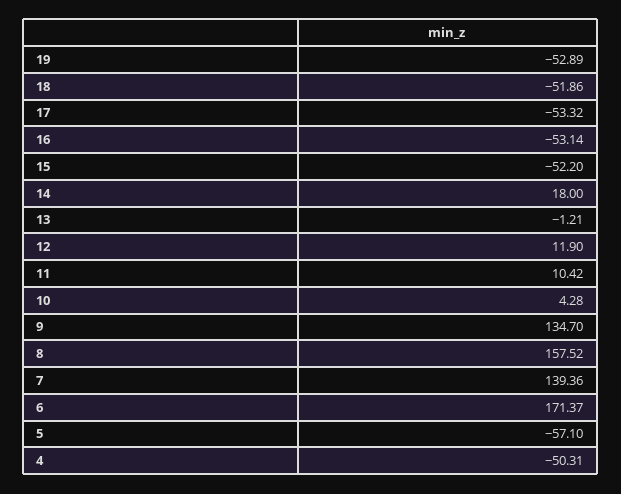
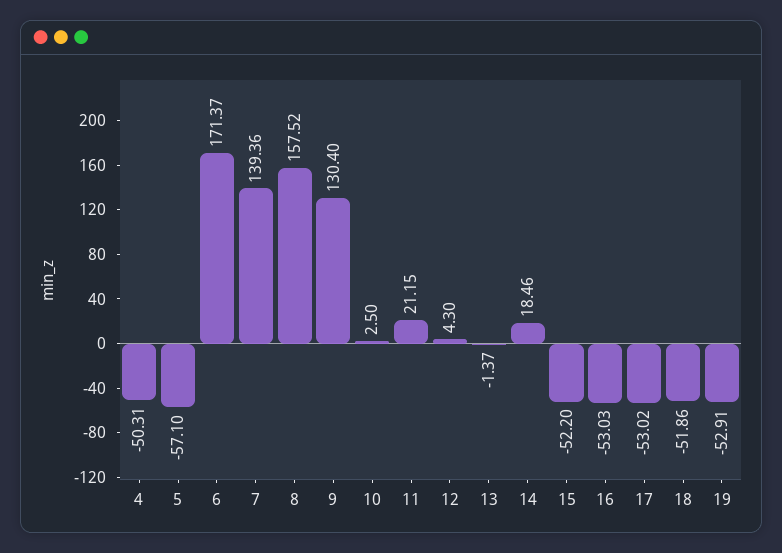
  {
-   "19": -52.89,
+   "19": -52.91,
    "18": -51.86,
-   "17": -53.32,
+   "17": -53.02,
-   "16": -53.14,
+   "16": -53.03,
    "15": -52.2,
-   "14": 18,
+   "14": 18.46,
-   "13": -1.21,
+   "13": -1.37,
-   "12": 11.9,
+   "12": 4.3,
-   "11": 10.42,
+   "11": 21.15,
-   "10": 4.28,
+   "10": 2.5,
-   "9": 134.7,
+   "9": 130.4,
    "8": 157.52,
    "7": 139.36,
    "6": 171.37,
    "5": -57.1,
    "4": -50.31
  }

